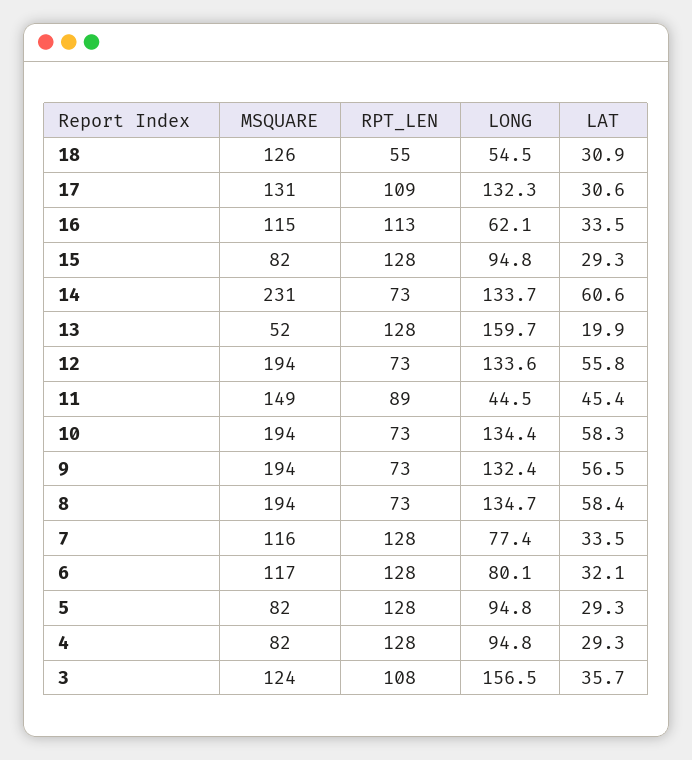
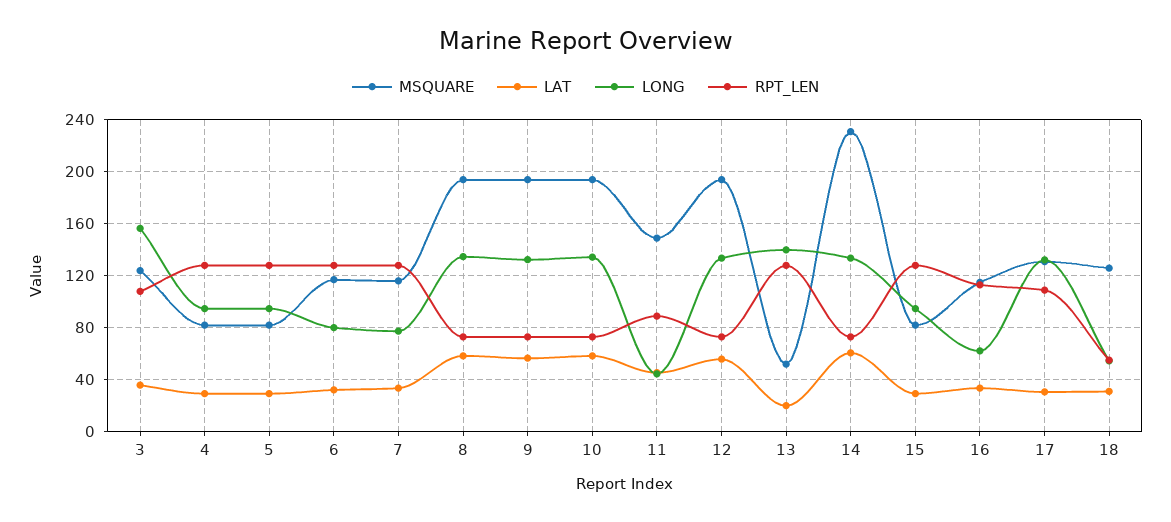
  {
    "MSQUARE": {
      "18": 126,
      "17": 131,
      "16": 115,
      "15": 82,
      "14": 231,
      "13": 52,
      "12": 194,
      "11": 149,
      "10": 194,
      "9": 194,
      "8": 194,
      "7": 116,
      "6": 117,
      "5": 82,
      "4": 82,
      "3": 124
    },
    "RPT_LEN": {
      "18": 55,
      "17": 109,
      "16": 113,
      "15": 128,
      "14": 73,
      "13": 128,
      "12": 73,
      "11": 89,
      "10": 73,
      "9": 73,
      "8": 73,
      "7": 128,
      "6": 128,
      "5": 128,
      "4": 128,
      "3": 108
    },
    "LONG": {
      "18": 54.5,
      "17": 132.3,
      "16": 62.1,
      "15": 94.8,
      "14": 133.7,
-     "13": 159.7,
+     "13": 140,
      "12": 133.6,
      "11": 44.5,
      "10": 134.4,
      "9": 132.4,
      "8": 134.7,
      "7": 77.4,
      "6": 80.1,
      "5": 94.8,
      "4": 94.8,
      "3": 156.5
    },
    "LAT": {
      "18": 30.9,
      "17": 30.6,
      "16": 33.5,
      "15": 29.3,
      "14": 60.6,
      "13": 19.9,
      "12": 55.8,
      "11": 45.4,
      "10": 58.3,
      "9": 56.5,
      "8": 58.4,
      "7": 33.5,
      "6": 32.1,
      "5": 29.3,
      "4": 29.3,
      "3": 35.7
    }
  }

